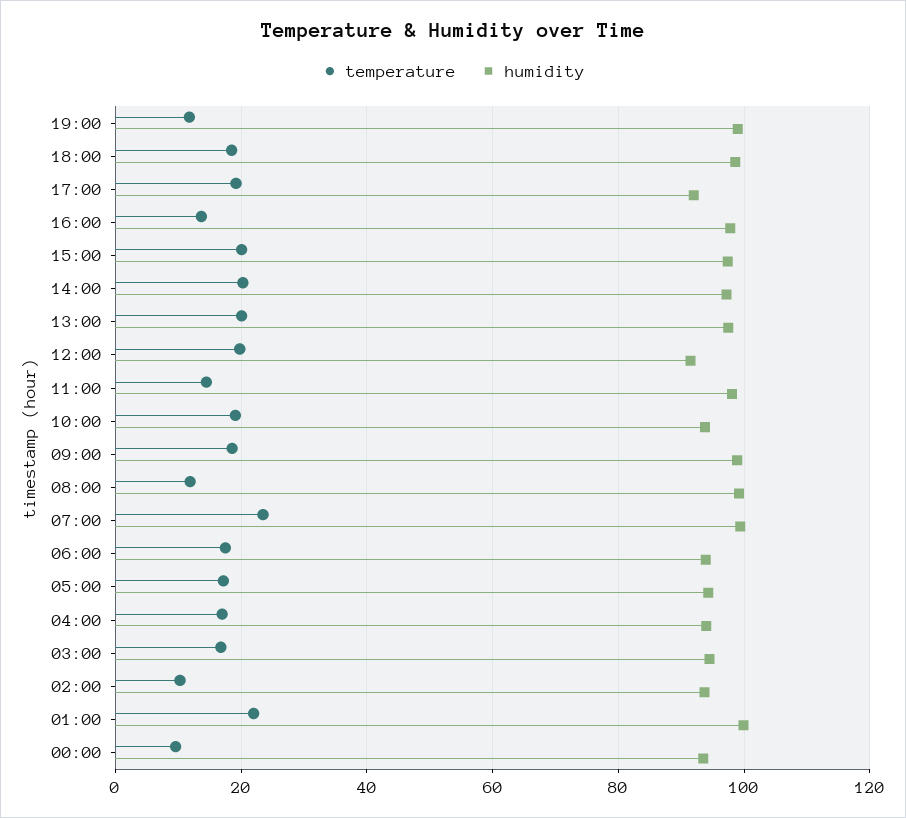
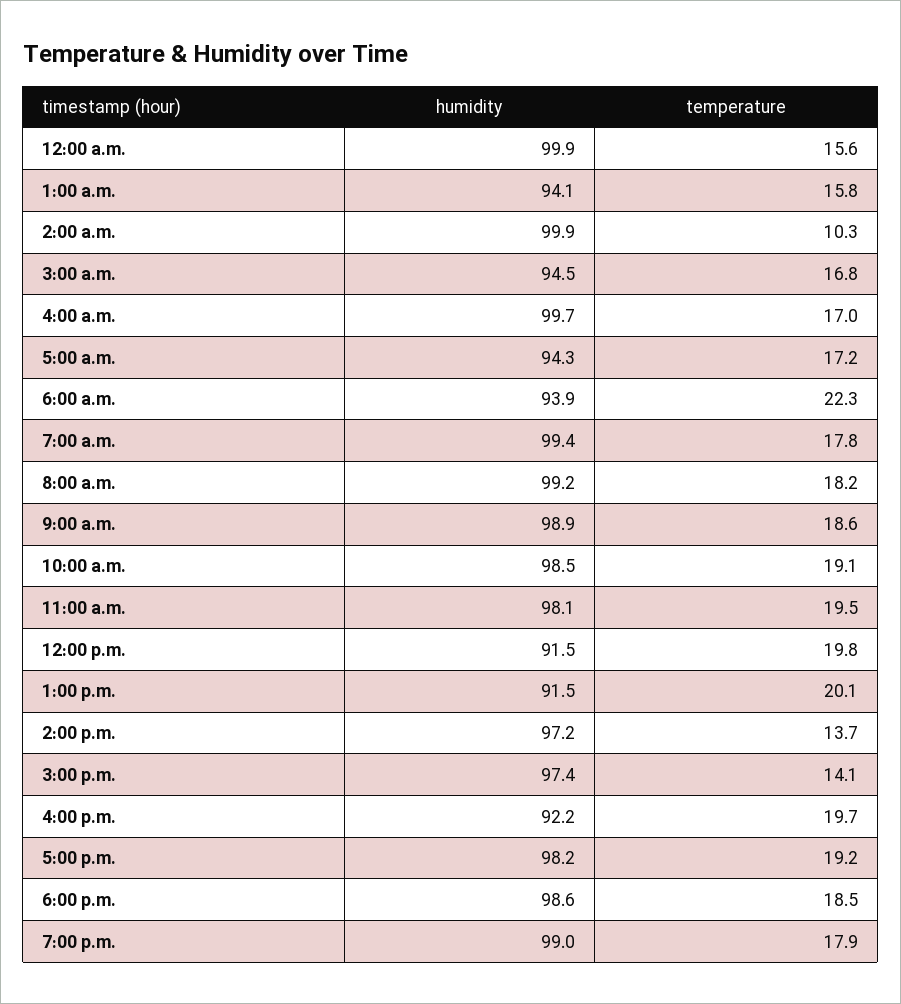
  {
    "temperature": {
-     "19:00": 12,
+     "19:00": 17.9,
      "18:00": 18.5,
      "17:00": 19.2,
-     "16:00": 14,
+     "16:00": 19.7,
-     "15:00": 20,
+     "15:00": 14.1,
-     "14:00": 20,
+     "14:00": 13.7,
      "13:00": 20.1,
      "12:00": 19.8,
-     "11:00": 14,
+     "11:00": 19.5,
      "10:00": 19.1,
      "09:00": 18.6,
-     "08:00": 12,
+     "08:00": 18.2,
-     "07:00": 24,
+     "07:00": 17.8,
-     "06:00": 18,
+     "06:00": 22.3,
      "05:00": 17.2,
      "04:00": 17,
      "03:00": 16.8,
      "02:00": 10.3,
-     "01:00": 22,
+     "01:00": 15.8,
-     "00:00": 10
+     "00:00": 15.6
    },
    "humidity": {
      "19:00": 99,
      "18:00": 98.6,
-     "17:00": 92,
+     "17:00": 98.2,
-     "16:00": 98,
+     "16:00": 92.2,
      "15:00": 97.4,
      "14:00": 97.2,
-     "13:00": 98,
+     "13:00": 91.5,
      "12:00": 91.5,
      "11:00": 98.1,
-     "10:00": 94,
+     "10:00": 98.5,
      "09:00": 98.9,
      "08:00": 99.2,
      "07:00": 99.4,
      "06:00": 93.9,
      "05:00": 94.3,
-     "04:00": 94,
+     "04:00": 99.7,
      "03:00": 94.5,
-     "02:00": 94,
+     "02:00": 99.9,
-     "01:00": 100,
+     "01:00": 94.1,
-     "00:00": 94
+     "00:00": 99.9
    }
  }

